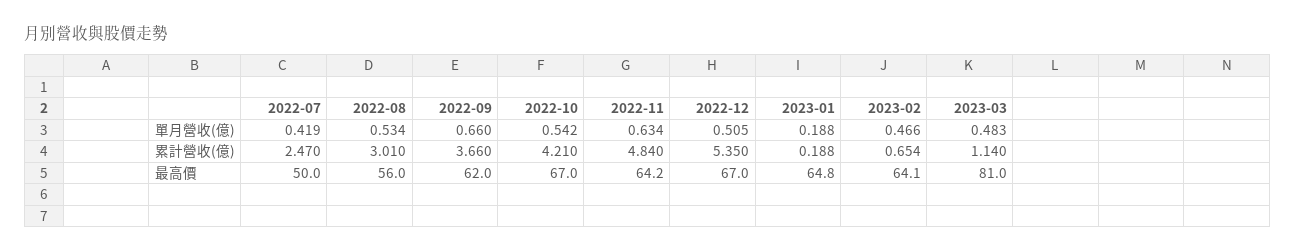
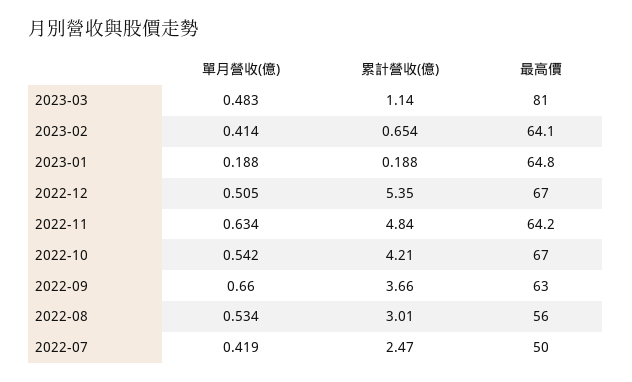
  {
    "2022-07": {
      "單月營收(億)": 0.419,
      "累計營收(億)": 2.47,
      "最高價": 50
    },
    "2022-08": {
      "單月營收(億)": 0.534,
      "累計營收(億)": 3.01,
      "最高價": 56
    },
    "2022-09": {
      "單月營收(億)": 0.66,
      "累計營收(億)": 3.66,
-     "最高價": 62
+     "最高價": 63
    },
    "2022-10": {
      "單月營收(億)": 0.542,
      "累計營收(億)": 4.21,
      "最高價": 67
    },
    "2022-11": {
      "單月營收(億)": 0.634,
      "累計營收(億)": 4.84,
      "最高價": 64.2
    },
    "2022-12": {
      "單月營收(億)": 0.505,
      "累計營收(億)": 5.35,
      "最高價": 67
    },
    "2023-01": {
      "單月營收(億)": 0.188,
      "累計營收(億)": 0.188,
      "最高價": 64.8
    },
    "2023-02": {
-     "單月營收(億)": 0.466,
+     "單月營收(億)": 0.414,
      "累計營收(億)": 0.654,
      "最高價": 64.1
    },
    "2023-03": {
      "單月營收(億)": 0.483,
      "累計營收(億)": 1.14,
      "最高價": 81
    }
  }

